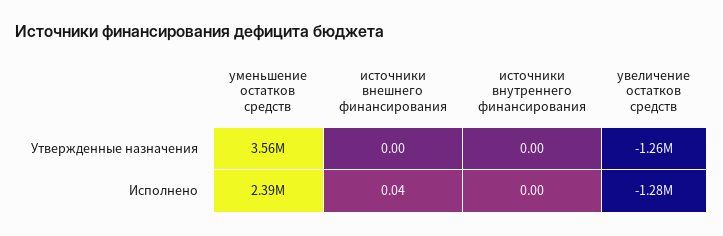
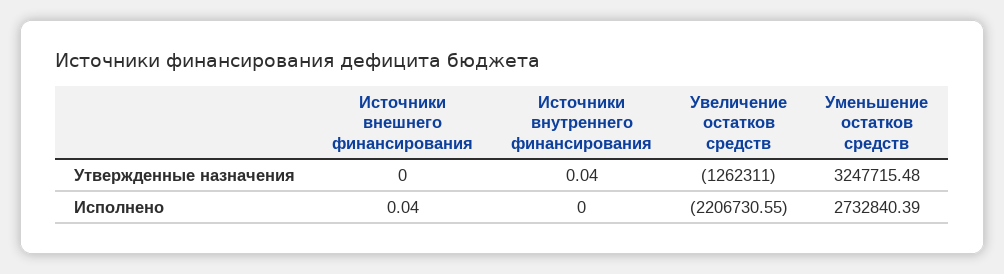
  {
    "уменьшение остатков средств": {
-     "Утвержденные назначения": 3560000,
+     "Утвержденные назначения": 3247715.48,
-     "Исполнено": 2390000
+     "Исполнено": 2732840.39
    },
    "источники внешнего финансирования": {
      "Утвержденные назначения": 0,
      "Исполнено": 0.04
    },
    "источники внутреннего финансирования": {
-     "Утвержденные назначения": 0,
+     "Утвержденные назначения": 0.04,
      "Исполнено": 0
    },
    "увеличение остатков средств": {
      "Утвержденные назначения": -1262311,
-     "Исполнено": -1280000
+     "Исполнено": -2206730.55
    }
  }

